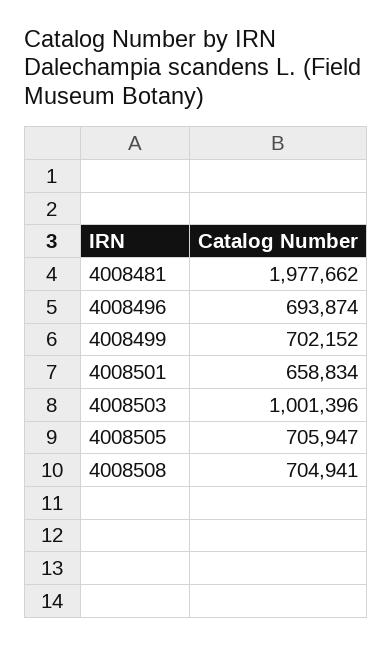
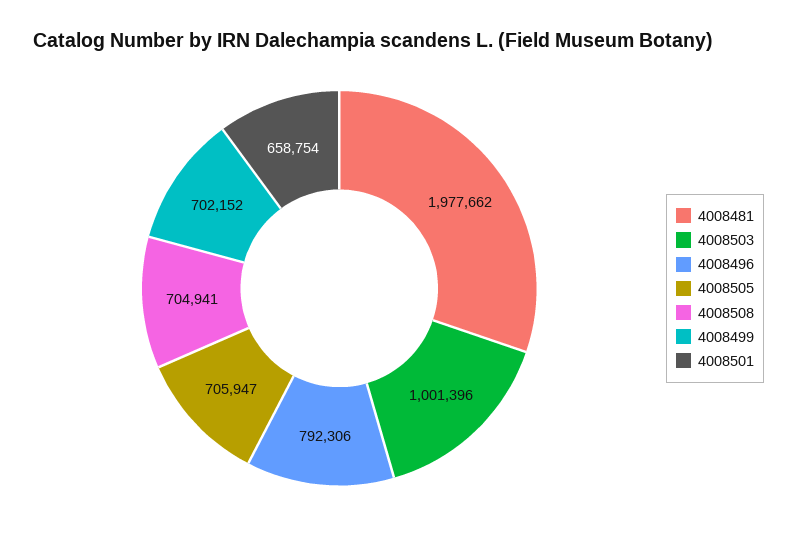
  {
    "4008481": 1977662,
-   "4008496": 693874,
+   "4008496": 792306,
    "4008499": 702152,
-   "4008501": 658834,
+   "4008501": 658754,
    "4008503": 1001396,
    "4008505": 705947,
    "4008508": 704941
  }

